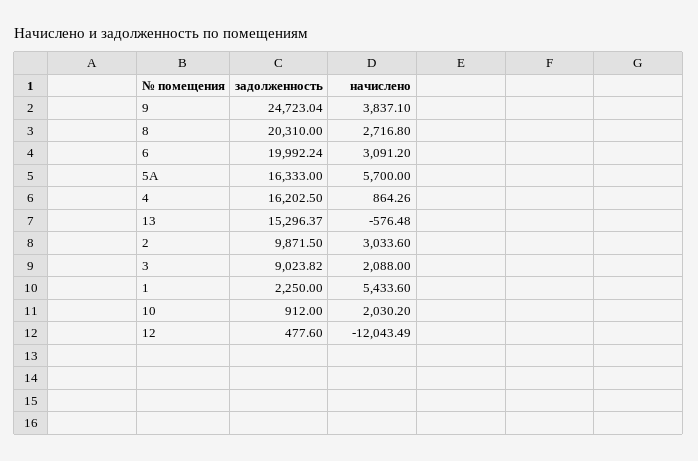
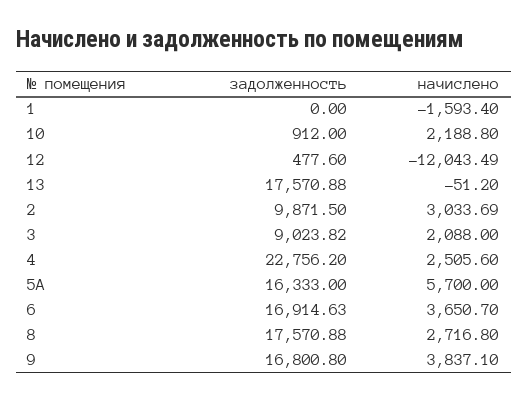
  {
    "задолженность": {
-     "9": 24723.04,
+     "9": 16800.8,
-     "8": 20310,
+     "8": 17570.88,
-     "6": 19992.24,
+     "6": 16914.63,
      "5А": 16333,
-     "4": 16202.5,
+     "4": 22756.2,
-     "13": 15296.37,
+     "13": 17570.88,
      "2": 9871.5,
      "3": 9023.82,
-     "1": 2250,
+     "1": 0,
      "10": 912,
      "12": 477.6
    },
    "начислено": {
      "9": 3837.1,
      "8": 2716.8,
-     "6": 3091.2,
+     "6": 3650.7,
      "5А": 5700,
-     "4": 864.26,
+     "4": 2505.6,
-     "13": -576.48,
+     "13": -51.2,
-     "2": 3033.6,
+     "2": 3033.69,
      "3": 2088,
-     "1": 5433.6,
+     "1": -1593.4,
-     "10": 2030.2,
+     "10": 2188.8,
      "12": -12043.49
    }
  }

